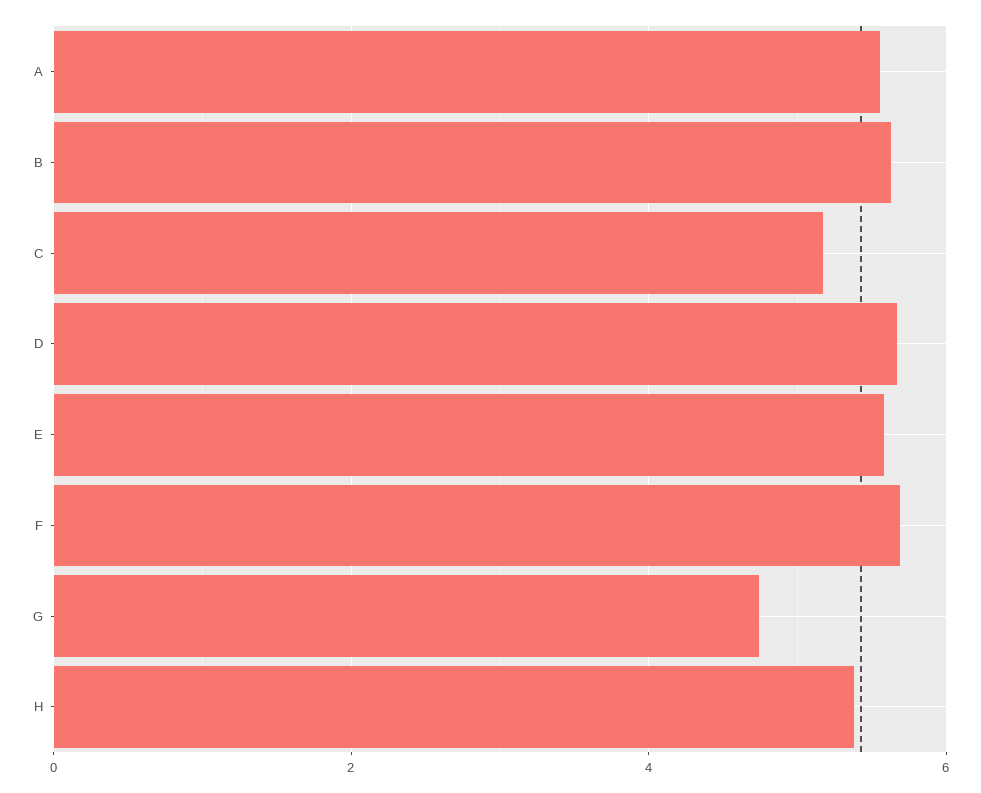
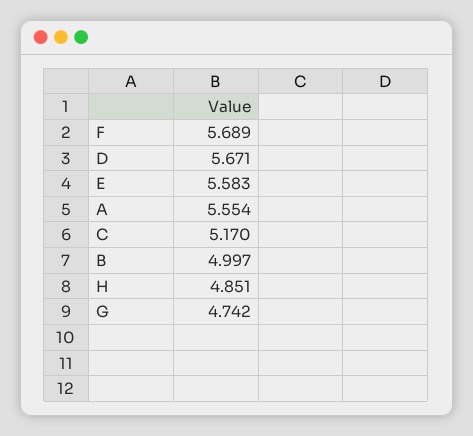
  {
    "A": 5.554,
-   "B": 5.6,
+   "B": 4.997,
    "C": 5.17,
    "D": 5.671,
    "E": 5.583,
    "F": 5.689,
    "G": 4.742,
-   "H": 5.4
+   "H": 4.851
  }

